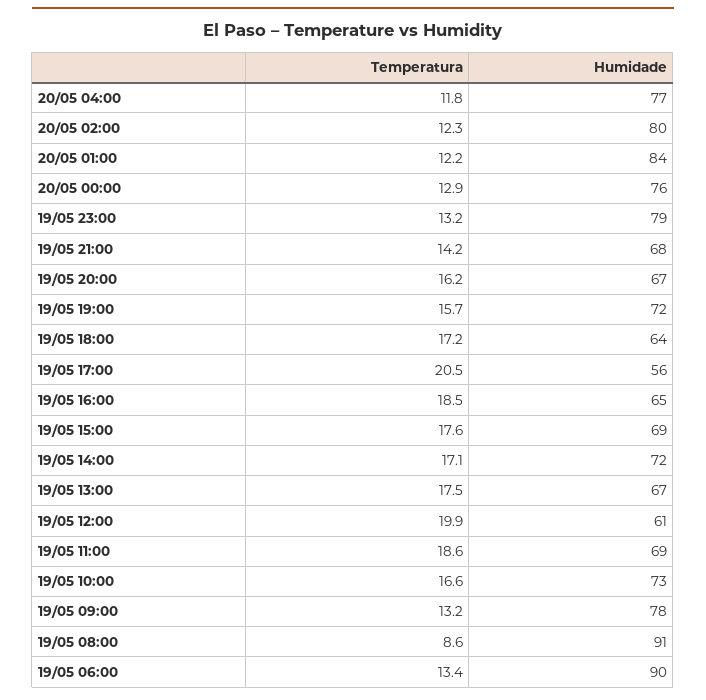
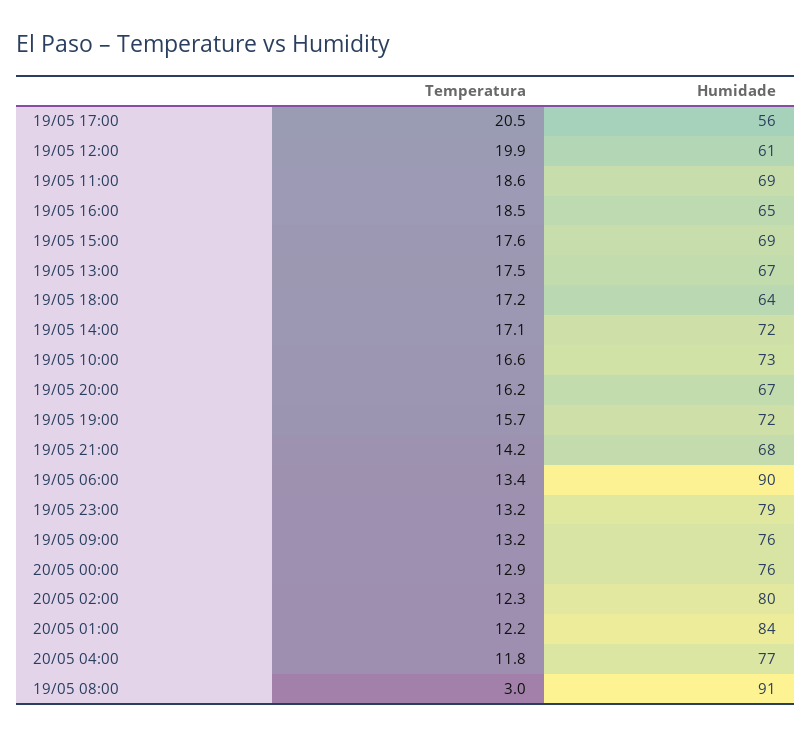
  {
    "Temperatura": {
      "20/05 04:00": 11.8,
      "20/05 02:00": 12.3,
      "20/05 01:00": 12.2,
      "20/05 00:00": 12.9,
      "19/05 23:00": 13.2,
      "19/05 21:00": 14.2,
      "19/05 20:00": 16.2,
      "19/05 19:00": 15.7,
      "19/05 18:00": 17.2,
      "19/05 17:00": 20.5,
      "19/05 16:00": 18.5,
      "19/05 15:00": 17.6,
      "19/05 14:00": 17.1,
      "19/05 13:00": 17.5,
      "19/05 12:00": 19.9,
      "19/05 11:00": 18.6,
      "19/05 10:00": 16.6,
      "19/05 09:00": 13.2,
-     "19/05 08:00": 8.6,
+     "19/05 08:00": 3,
      "19/05 06:00": 13.4
    },
    "Humidade": {
      "20/05 04:00": 77,
      "20/05 02:00": 80,
      "20/05 01:00": 84,
      "20/05 00:00": 76,
      "19/05 23:00": 79,
      "19/05 21:00": 68,
      "19/05 20:00": 67,
      "19/05 19:00": 72,
      "19/05 18:00": 64,
      "19/05 17:00": 56,
      "19/05 16:00": 65,
      "19/05 15:00": 69,
      "19/05 14:00": 72,
      "19/05 13:00": 67,
      "19/05 12:00": 61,
      "19/05 11:00": 69,
      "19/05 10:00": 73,
-     "19/05 09:00": 78,
+     "19/05 09:00": 76,
      "19/05 08:00": 91,
      "19/05 06:00": 90
    }
  }

